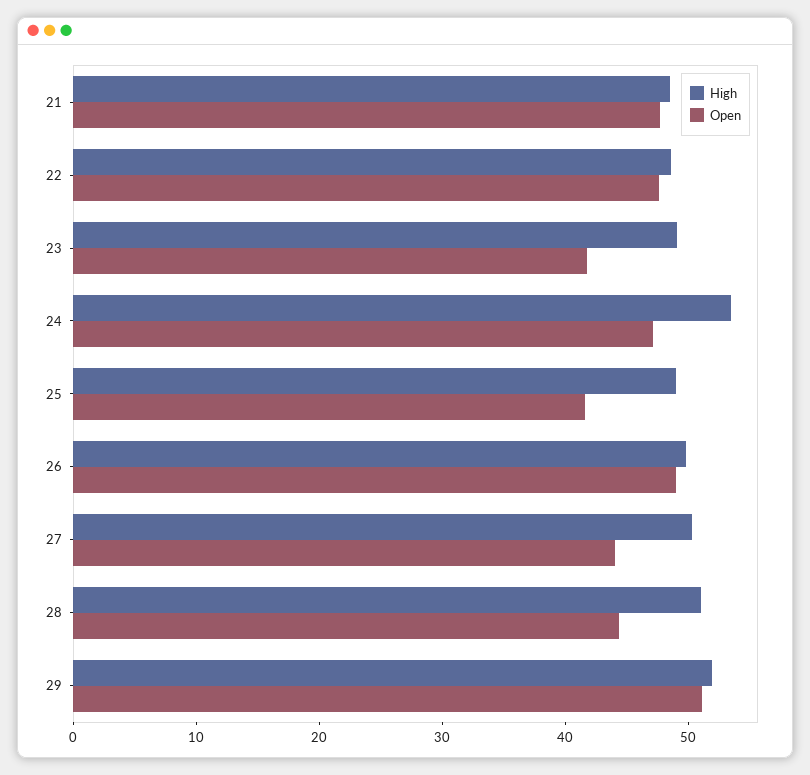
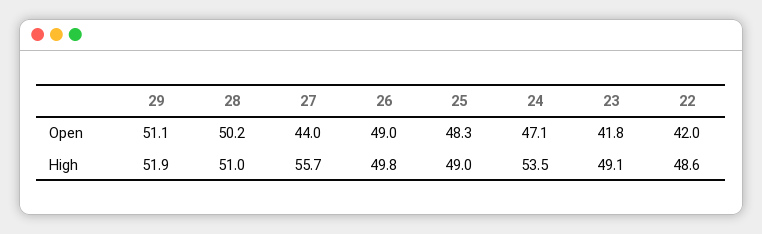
  {
    "High": {
-     "21": 48,
      "22": 48.6,
      "23": 49.1,
      "24": 53.5,
      "25": 49,
      "26": 49.8,
-     "27": 50,
+     "27": 55.7,
      "28": 51,
      "29": 51.9
    },
    "Open": {
-     "21": 48,
-     "22": 48,
+     "22": 42,
      "23": 41.8,
      "24": 47.1,
-     "25": 42,
+     "25": 48.3,
      "26": 49,
      "27": 44,
-     "28": 44,
+     "28": 50.2,
      "29": 51.1
    }
  }

